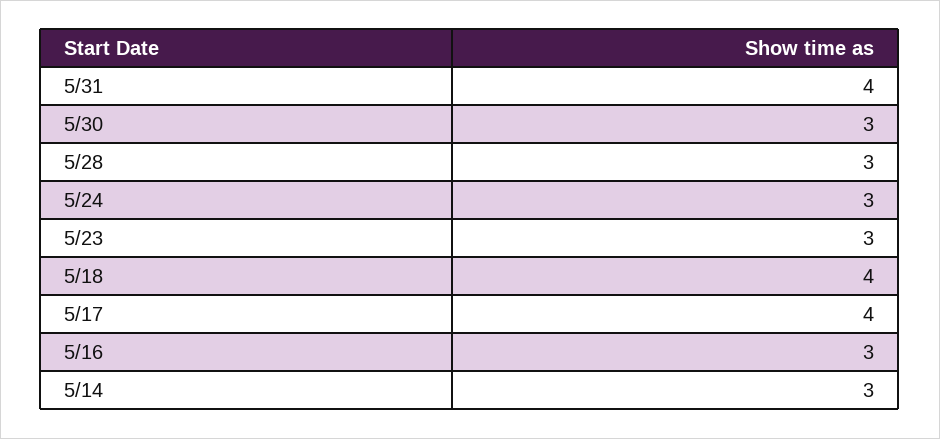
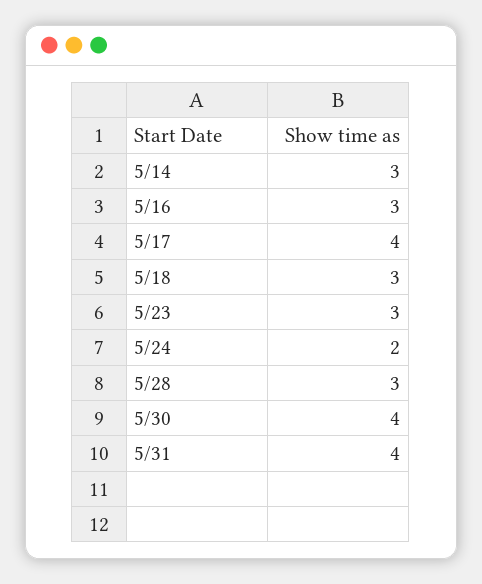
  {
    "5/31": 4,
-   "5/30": 3,
+   "5/30": 4,
    "5/28": 3,
-   "5/24": 3,
+   "5/24": 2,
    "5/23": 3,
-   "5/18": 4,
+   "5/18": 3,
    "5/17": 4,
    "5/16": 3,
    "5/14": 3
  }

